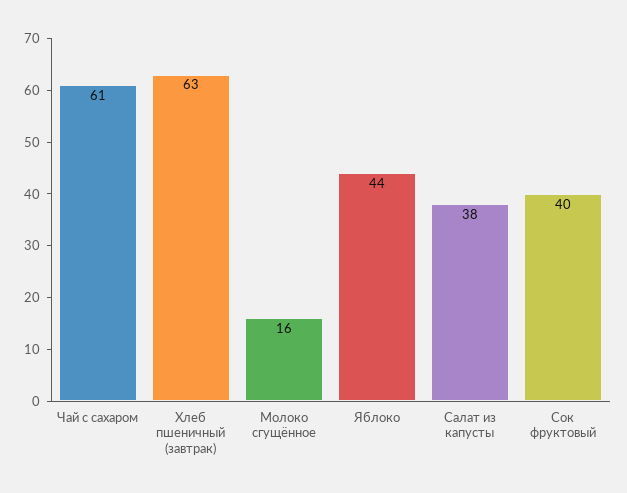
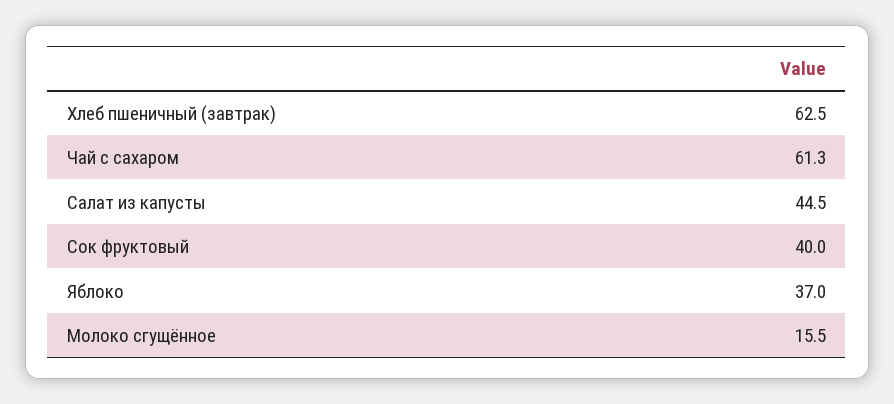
  {
    "Чай с сахаром": 61.3,
    "Хлеб пшеничный (завтрак)": 62.5,
    "Молоко сгущённое": 15.5,
-   "Яблоко": 44,
+   "Яблоко": 37,
-   "Салат из капусты": 38,
+   "Салат из капусты": 44.5,
    "Сок фруктовый": 40
  }

